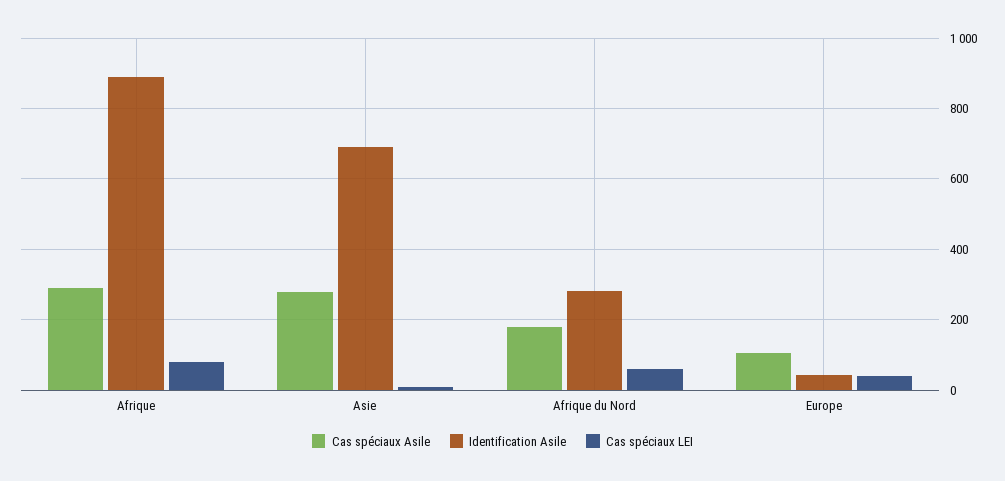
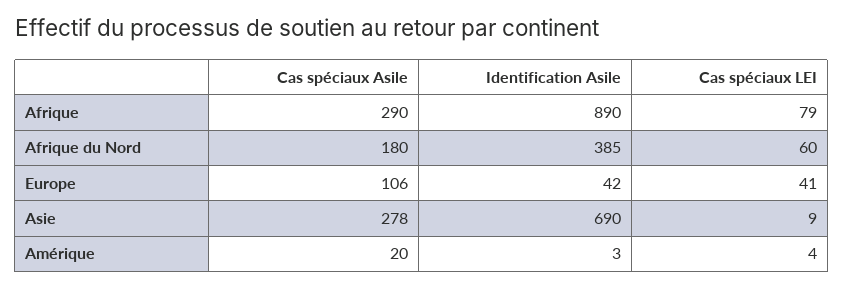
  {
    "Cas spéciaux Asile": {
      "Afrique": 290,
      "Asie": 278,
      "Afrique du Nord": 180,
-     "Europe": 106
+     "Europe": 106,
+     "Amérique": 20
    },
    "Identification Asile": {
      "Afrique": 890,
      "Asie": 690,
-     "Afrique du Nord": 280,
+     "Afrique du Nord": 385,
-     "Europe": 42
+     "Europe": 42,
+     "Amérique": 3
    },
    "Cas spéciaux LEI": {
      "Afrique": 79,
      "Asie": 9,
      "Afrique du Nord": 60,
-     "Europe": 41
+     "Europe": 41,
+     "Amérique": 4
    }
  }

